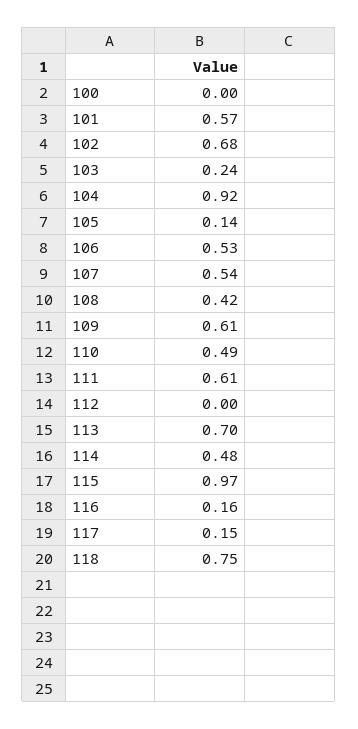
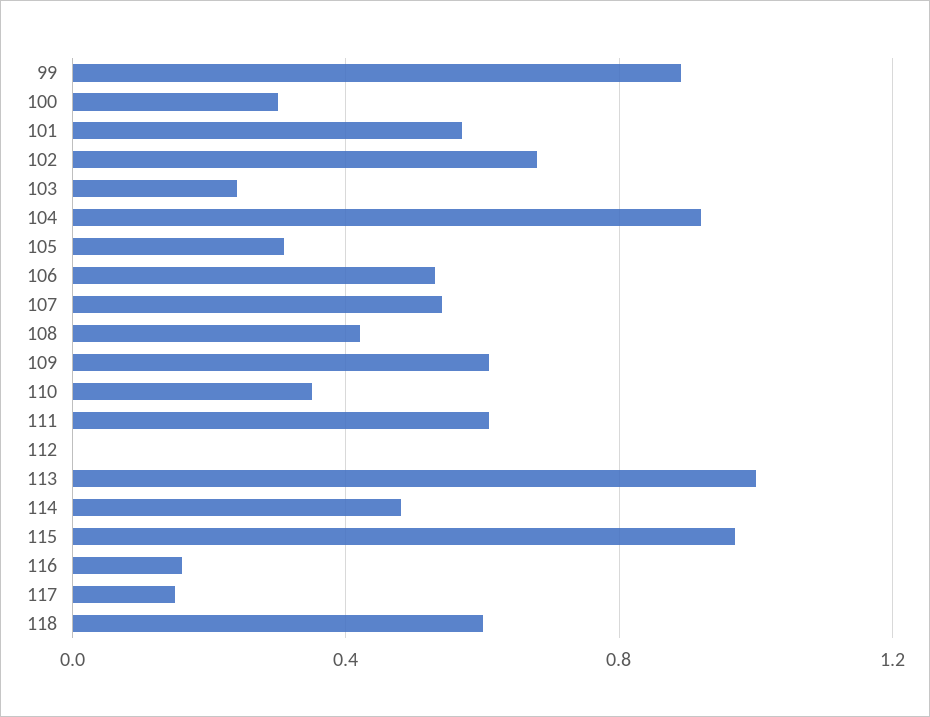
  {
-   "100": 0,
+   "100": 0.3,
    "101": 0.57,
    "102": 0.68,
    "103": 0.24,
    "104": 0.92,
-   "105": 0.14,
+   "105": 0.3,
    "106": 0.53,
    "107": 0.54,
    "108": 0.42,
    "109": 0.61,
-   "110": 0.49,
+   "110": 0.35,
    "111": 0.61,
    "112": 0,
-   "113": 0.7,
+   "113": 1,
    "114": 0.48,
    "115": 0.97,
    "116": 0.16,
    "117": 0.15,
-   "118": 0.75
+   "118": 0.6,
+   "99": 0.9
  }

